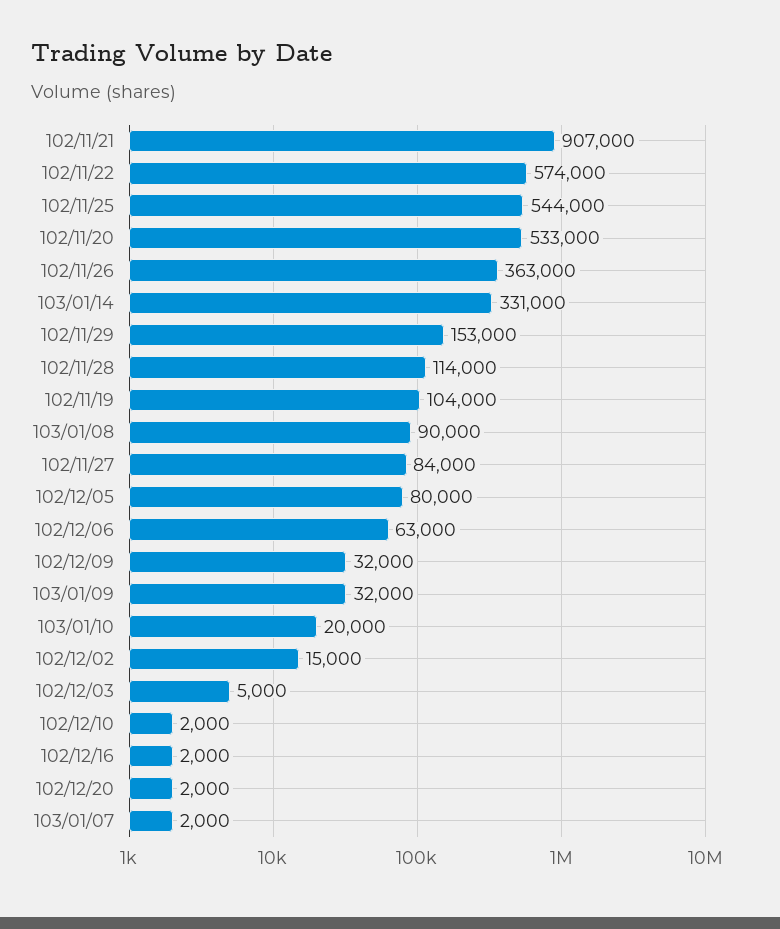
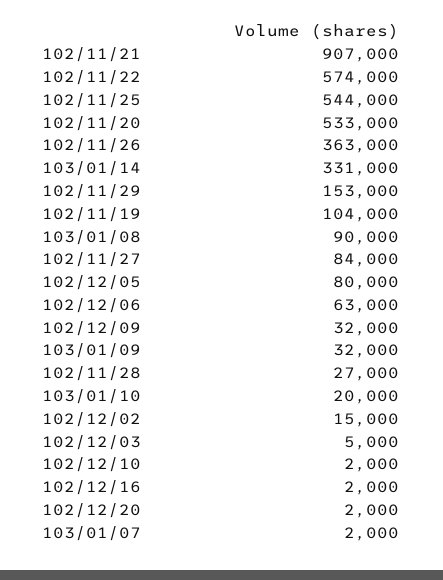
  {
    "102/11/21": 907000,
    "102/11/22": 574000,
    "102/11/25": 544000,
    "102/11/20": 533000,
    "102/11/26": 363000,
    "103/01/14": 331000,
    "102/11/29": 153000,
-   "102/11/28": 114000,
+   "102/11/28": 27000,
    "102/11/19": 104000,
    "103/01/08": 90000,
    "102/11/27": 84000,
    "102/12/05": 80000,
    "102/12/06": 63000,
    "102/12/09": 32000,
    "103/01/09": 32000,
    "103/01/10": 20000,
    "102/12/02": 15000,
    "102/12/03": 5000,
    "102/12/10": 2000,
    "102/12/16": 2000,
    "102/12/20": 2000,
    "103/01/07": 2000
  }

